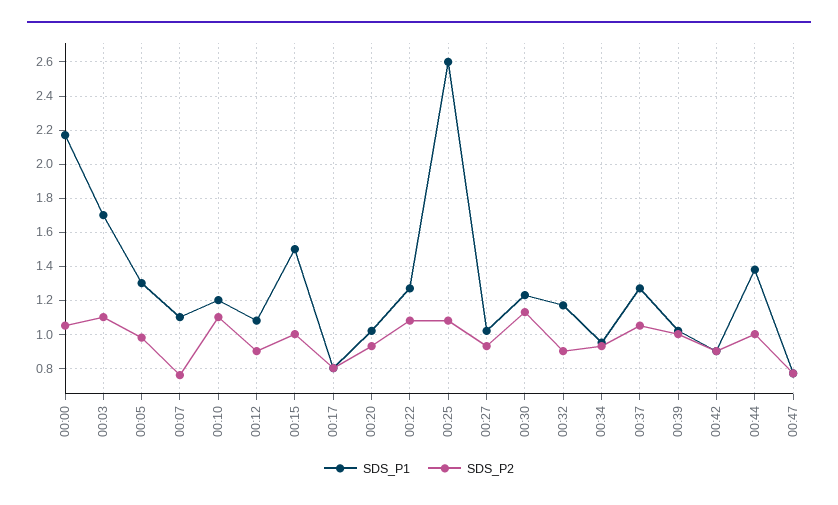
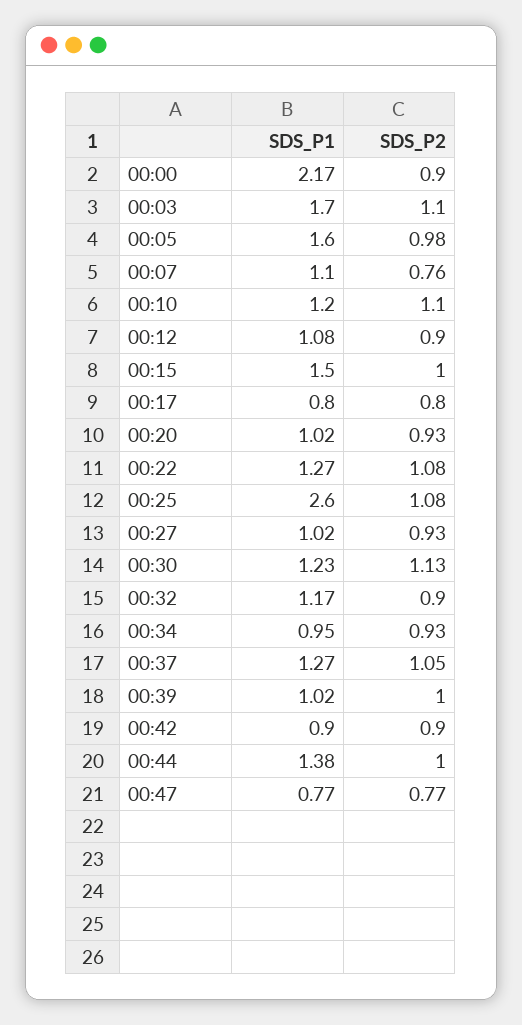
  {
    "SDS_P1": {
      "00:00": 2.17,
      "00:03": 1.7,
-     "00:05": 1.3,
+     "00:05": 1.6,
      "00:07": 1.1,
      "00:10": 1.2,
      "00:12": 1.08,
      "00:15": 1.5,
      "00:17": 0.8,
      "00:20": 1.02,
      "00:22": 1.27,
      "00:25": 2.6,
      "00:27": 1.02,
      "00:30": 1.23,
      "00:32": 1.17,
      "00:34": 0.95,
      "00:37": 1.27,
      "00:39": 1.02,
      "00:42": 0.9,
      "00:44": 1.38,
      "00:47": 0.77
    },
    "SDS_P2": {
-     "00:00": 1.05,
+     "00:00": 0.9,
      "00:03": 1.1,
      "00:05": 0.98,
      "00:07": 0.76,
      "00:10": 1.1,
      "00:12": 0.9,
      "00:15": 1,
      "00:17": 0.8,
      "00:20": 0.93,
      "00:22": 1.08,
      "00:25": 1.08,
      "00:27": 0.93,
      "00:30": 1.13,
      "00:32": 0.9,
      "00:34": 0.93,
      "00:37": 1.05,
      "00:39": 1,
      "00:42": 0.9,
      "00:44": 1,
      "00:47": 0.77
    }
  }

